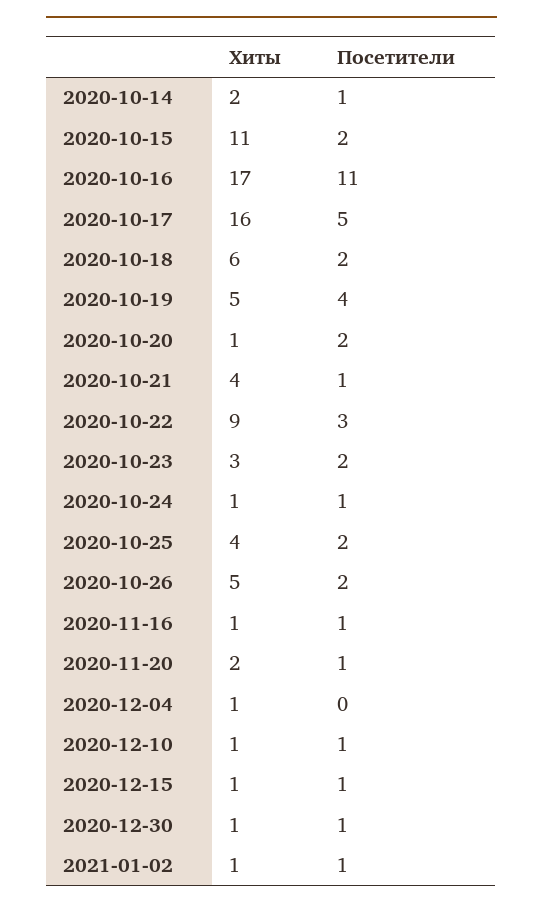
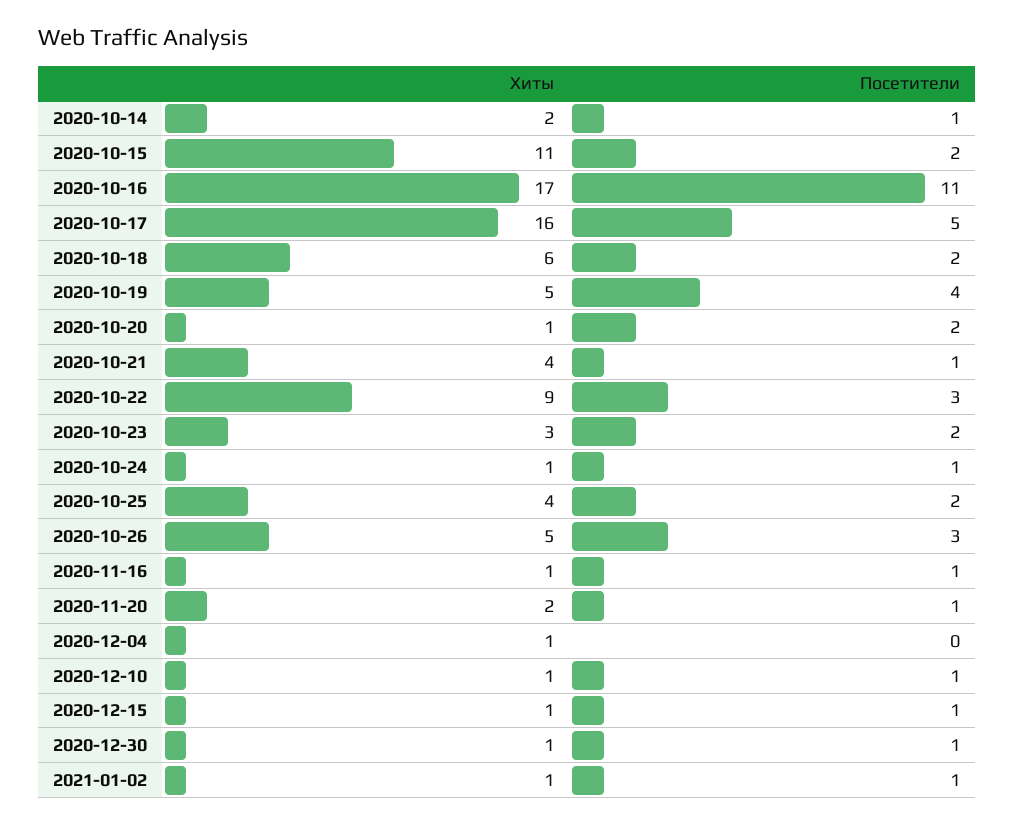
  {
    "Хиты": {
      "2020-10-14": 2,
      "2020-10-15": 11,
      "2020-10-16": 17,
      "2020-10-17": 16,
      "2020-10-18": 6,
      "2020-10-19": 5,
      "2020-10-20": 1,
      "2020-10-21": 4,
      "2020-10-22": 9,
      "2020-10-23": 3,
      "2020-10-24": 1,
      "2020-10-25": 4,
      "2020-10-26": 5,
      "2020-11-16": 1,
      "2020-11-20": 2,
      "2020-12-04": 1,
      "2020-12-10": 1,
      "2020-12-15": 1,
      "2020-12-30": 1,
      "2021-01-02": 1
    },
    "Посетители": {
      "2020-10-14": 1,
      "2020-10-15": 2,
      "2020-10-16": 11,
      "2020-10-17": 5,
      "2020-10-18": 2,
      "2020-10-19": 4,
      "2020-10-20": 2,
      "2020-10-21": 1,
      "2020-10-22": 3,
      "2020-10-23": 2,
      "2020-10-24": 1,
      "2020-10-25": 2,
-     "2020-10-26": 2,
+     "2020-10-26": 3,
      "2020-11-16": 1,
      "2020-11-20": 1,
      "2020-12-04": 0,
      "2020-12-10": 1,
      "2020-12-15": 1,
      "2020-12-30": 1,
      "2021-01-02": 1
    }
  }

